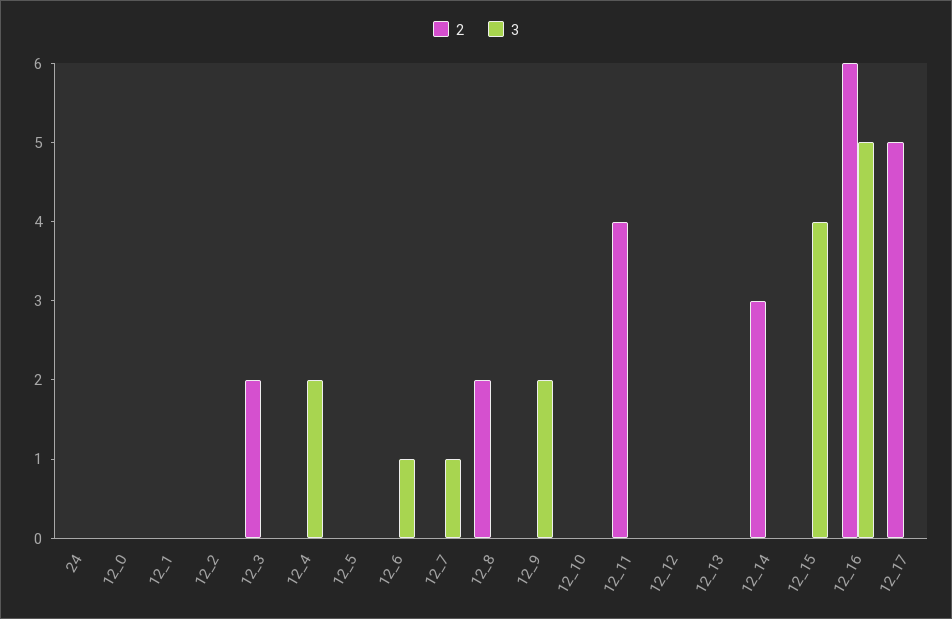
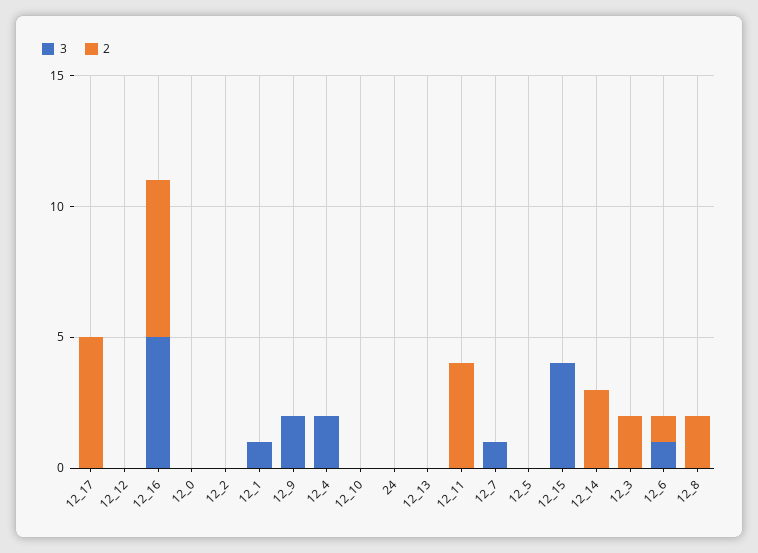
  {
    "2": {
      "24": 0,
      "12_0": 0,
      "12_1": 0,
      "12_2": 0,
      "12_3": 2,
      "12_4": 0,
      "12_5": 0,
-     "12_6": 0,
+     "12_6": 1,
      "12_7": 0,
      "12_8": 2,
      "12_9": 0,
      "12_10": 0,
      "12_11": 4,
      "12_12": 0,
      "12_13": 0,
      "12_14": 3,
      "12_15": 0,
      "12_16": 6,
      "12_17": 5
    },
    "3": {
      "24": 0,
      "12_0": 0,
-     "12_1": 0,
+     "12_1": 1,
      "12_2": 0,
      "12_3": 0,
      "12_4": 2,
      "12_5": 0,
      "12_6": 1,
      "12_7": 1,
      "12_8": 0,
      "12_9": 2,
      "12_10": 0,
      "12_11": 0,
      "12_12": 0,
      "12_13": 0,
      "12_14": 0,
      "12_15": 4,
      "12_16": 5,
      "12_17": 0
    }
  }

